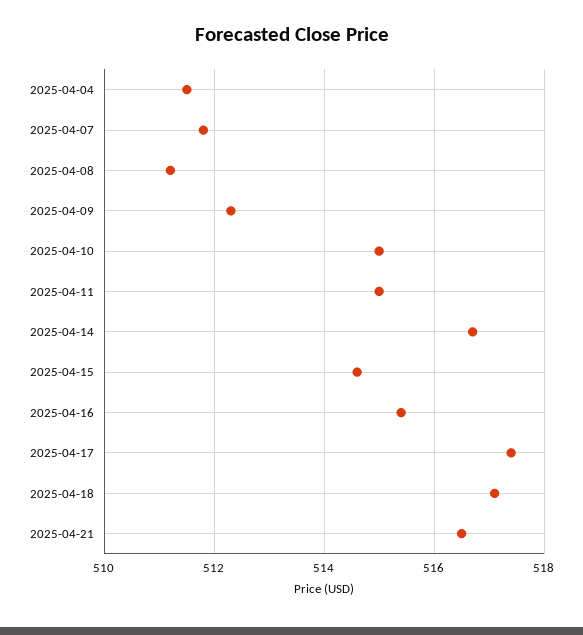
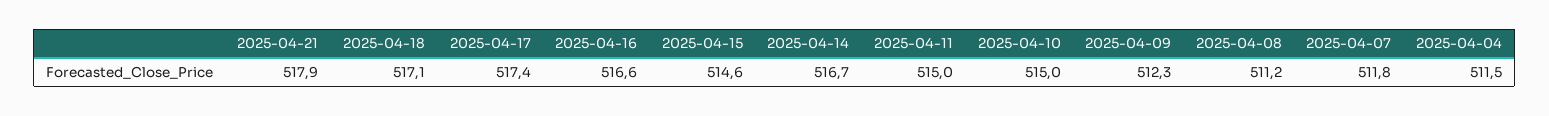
  {
    "2025-04-04": 511.5,
    "2025-04-07": 511.8,
    "2025-04-08": 511.2,
    "2025-04-09": 512.3,
    "2025-04-10": 515,
    "2025-04-11": 515,
    "2025-04-14": 516.7,
    "2025-04-15": 514.6,
-   "2025-04-16": 515.5,
+   "2025-04-16": 516.6,
    "2025-04-17": 517.4,
    "2025-04-18": 517.1,
-   "2025-04-21": 516.5
+   "2025-04-21": 517.9
  }

